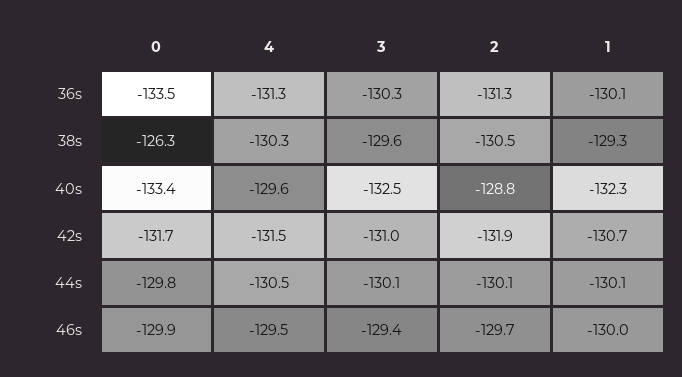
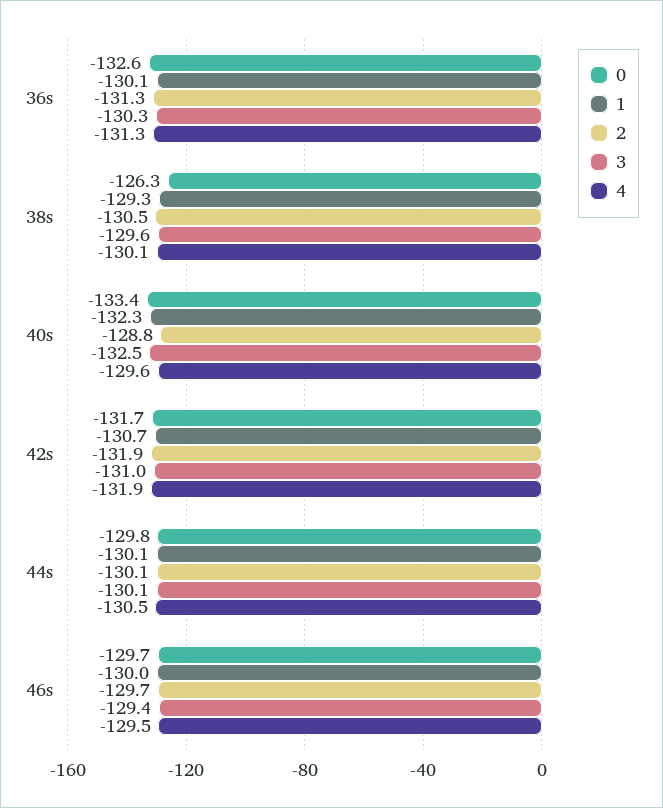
  {
    "0": {
-     "36s": -133.5,
+     "36s": -132.6,
      "38s": -126.3,
      "40s": -133.4,
      "42s": -131.7,
      "44s": -129.8,
-     "46s": -129.9
+     "46s": -129.7
    },
    "4": {
      "36s": -131.3,
-     "38s": -130.3,
+     "38s": -130.1,
      "40s": -129.6,
-     "42s": -131.5,
+     "42s": -131.9,
      "44s": -130.5,
      "46s": -129.5
    },
    "3": {
      "36s": -130.3,
      "38s": -129.6,
      "40s": -132.5,
      "42s": -131,
      "44s": -130.1,
      "46s": -129.4
    },
    "2": {
      "36s": -131.3,
      "38s": -130.5,
      "40s": -128.8,
      "42s": -131.9,
      "44s": -130.1,
      "46s": -129.7
    },
    "1": {
      "36s": -130.1,
      "38s": -129.3,
      "40s": -132.3,
      "42s": -130.7,
      "44s": -130.1,
      "46s": -130
    }
  }

